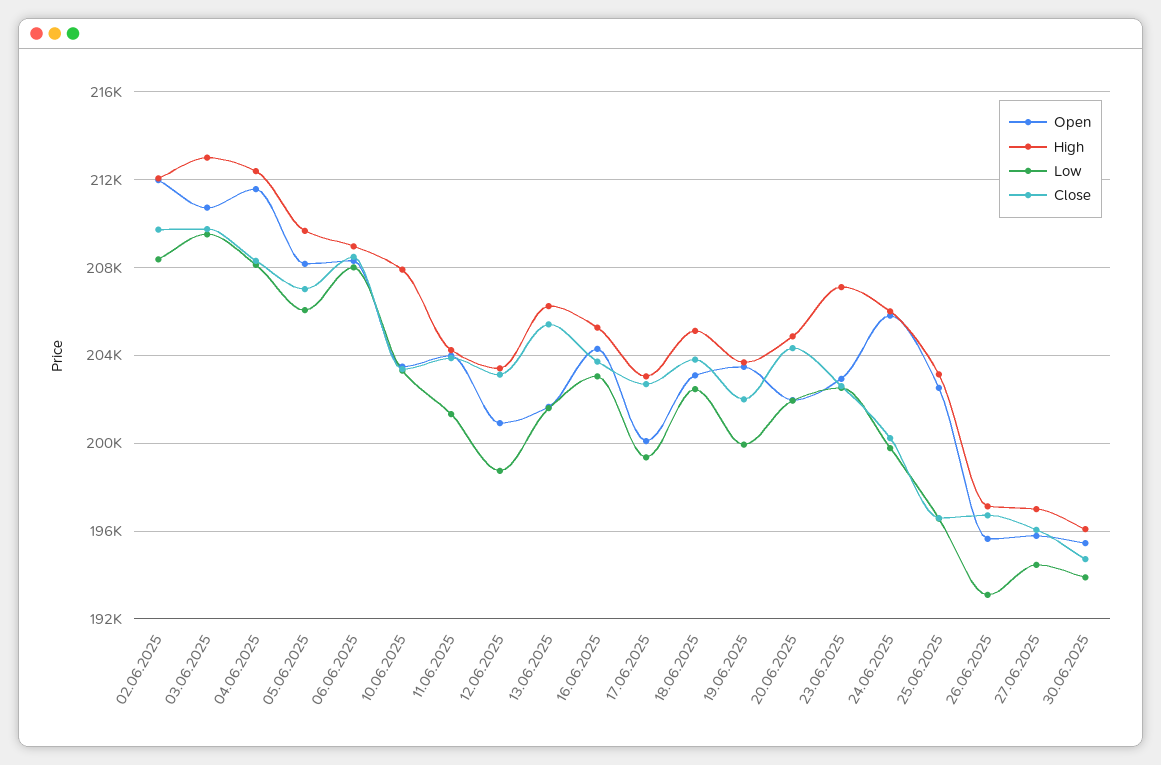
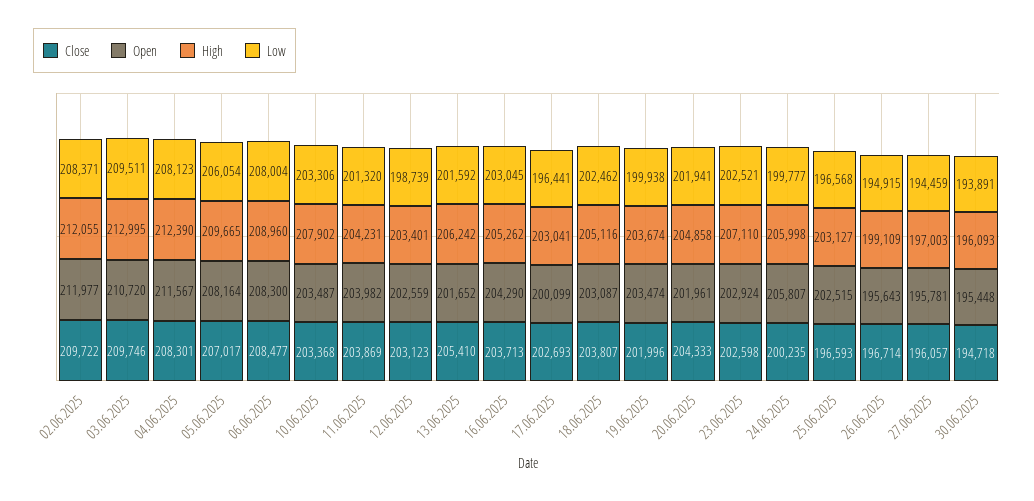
  {
    "Open": {
      "02.06.2025": 211977,
      "03.06.2025": 210720,
      "04.06.2025": 211567,
      "05.06.2025": 208164,
      "06.06.2025": 208300,
      "10.06.2025": 203487,
      "11.06.2025": 203982,
-     "12.06.2025": 201000,
+     "12.06.2025": 202559,
      "13.06.2025": 201652,
      "16.06.2025": 204290,
      "17.06.2025": 200099,
      "18.06.2025": 203087,
      "19.06.2025": 203474,
      "20.06.2025": 201961,
      "23.06.2025": 202924,
      "24.06.2025": 205807,
      "25.06.2025": 202515,
      "26.06.2025": 195643,
      "27.06.2025": 195781,
      "30.06.2025": 195448
    },
    "High": {
      "02.06.2025": 212055,
      "03.06.2025": 212995,
      "04.06.2025": 212390,
      "05.06.2025": 209665,
      "06.06.2025": 208960,
      "10.06.2025": 207902,
      "11.06.2025": 204231,
      "12.06.2025": 203401,
      "13.06.2025": 206242,
      "16.06.2025": 205262,
      "17.06.2025": 203041,
      "18.06.2025": 205116,
      "19.06.2025": 203674,
      "20.06.2025": 204858,
      "23.06.2025": 207110,
      "24.06.2025": 205998,
      "25.06.2025": 203127,
-     "26.06.2025": 197000,
+     "26.06.2025": 199109,
      "27.06.2025": 197003,
      "30.06.2025": 196093
    },
    "Low": {
      "02.06.2025": 208371,
      "03.06.2025": 209511,
      "04.06.2025": 208123,
      "05.06.2025": 206054,
      "06.06.2025": 208004,
      "10.06.2025": 203306,
      "11.06.2025": 201320,
      "12.06.2025": 198739,
      "13.06.2025": 201592,
      "16.06.2025": 203045,
-     "17.06.2025": 199500,
+     "17.06.2025": 196441,
      "18.06.2025": 202462,
      "19.06.2025": 199938,
      "20.06.2025": 201941,
      "23.06.2025": 202521,
      "24.06.2025": 199777,
      "25.06.2025": 196568,
-     "26.06.2025": 193000,
+     "26.06.2025": 194915,
      "27.06.2025": 194459,
      "30.06.2025": 193891
    },
    "Close": {
      "02.06.2025": 209722,
      "03.06.2025": 209746,
      "04.06.2025": 208301,
      "05.06.2025": 207017,
      "06.06.2025": 208477,
      "10.06.2025": 203368,
      "11.06.2025": 203869,
      "12.06.2025": 203123,
      "13.06.2025": 205410,
      "16.06.2025": 203713,
      "17.06.2025": 202693,
      "18.06.2025": 203807,
      "19.06.2025": 201996,
      "20.06.2025": 204333,
      "23.06.2025": 202598,
      "24.06.2025": 200235,
      "25.06.2025": 196593,
      "26.06.2025": 196714,
      "27.06.2025": 196057,
      "30.06.2025": 194718
    }
  }

